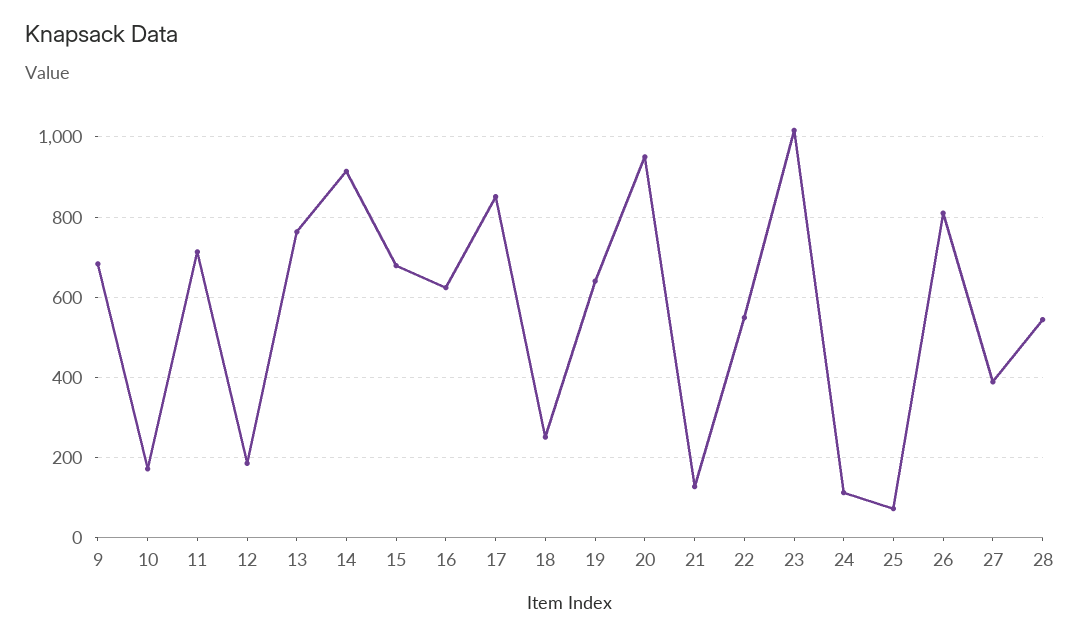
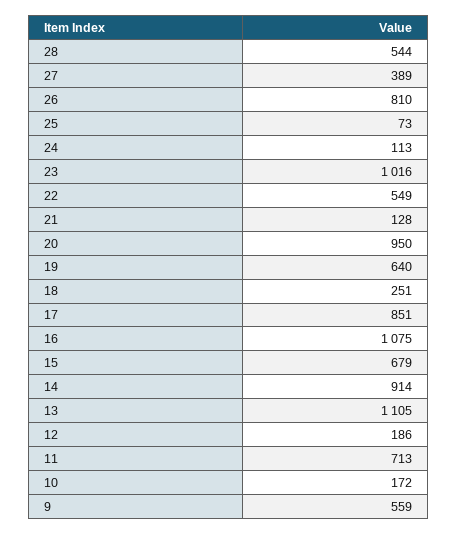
  {
-   "9": 680,
+   "9": 559,
    "10": 172,
    "11": 713,
    "12": 186,
-   "13": 760,
+   "13": 1105,
    "14": 914,
    "15": 679,
-   "16": 620,
+   "16": 1075,
    "17": 851,
    "18": 251,
    "19": 640,
    "20": 950,
    "21": 128,
    "22": 549,
    "23": 1016,
    "24": 113,
    "25": 73,
    "26": 810,
    "27": 389,
    "28": 544
  }

